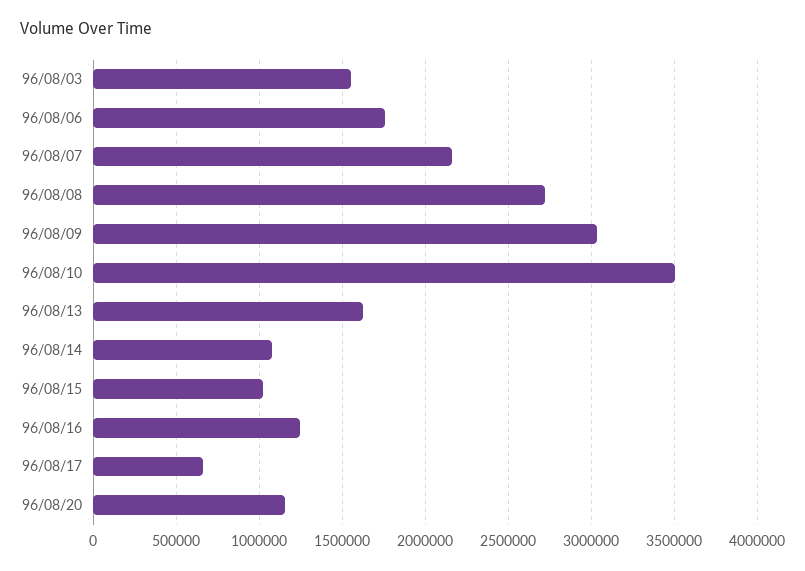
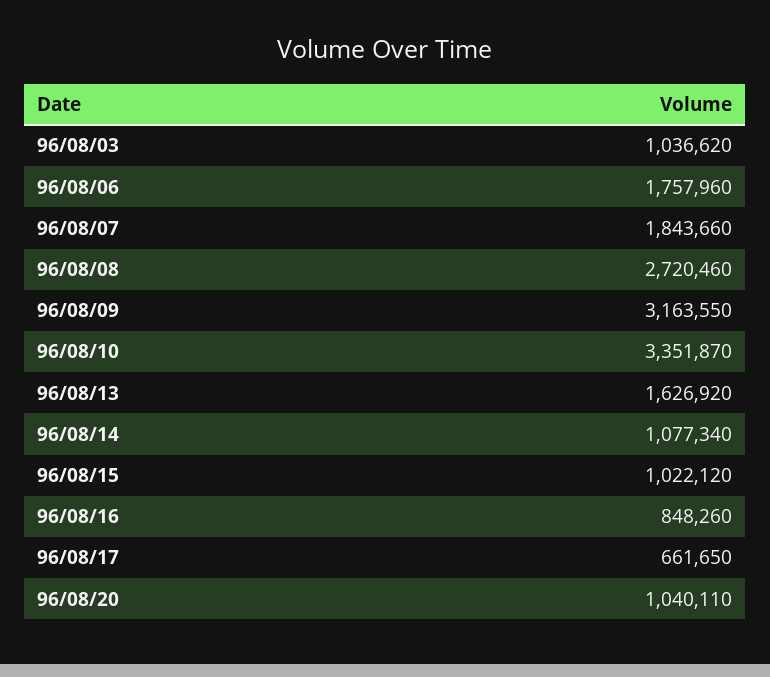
  {
-   "96/08/03": 1550000,
+   "96/08/03": 1036620,
    "96/08/06": 1757960,
-   "96/08/07": 2150000,
+   "96/08/07": 1843660,
    "96/08/08": 2720460,
-   "96/08/09": 3050000,
+   "96/08/09": 3163550,
-   "96/08/10": 3500000,
+   "96/08/10": 3351870,
    "96/08/13": 1626920,
    "96/08/14": 1077340,
    "96/08/15": 1022120,
-   "96/08/16": 1250000,
+   "96/08/16": 848260,
    "96/08/17": 661650,
-   "96/08/20": 1150000
+   "96/08/20": 1040110
  }

